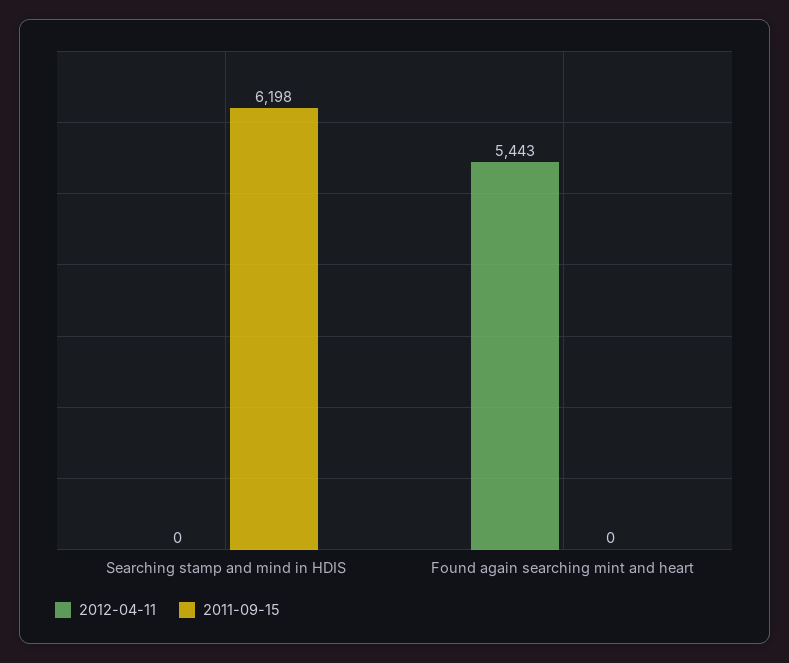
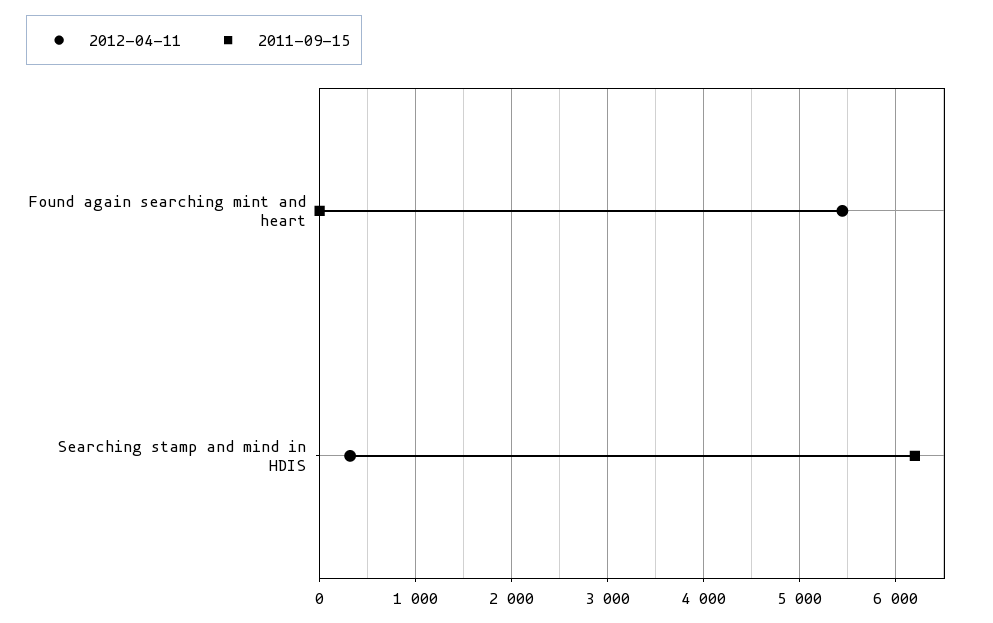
  {
    "2012-04-11": {
-     "Searching stamp and mind in HDIS": 0,
+     "Searching stamp and mind in HDIS": 300,
      "Found again searching mint and heart": 5443
    },
    "2011-09-15": {
      "Searching stamp and mind in HDIS": 6198,
      "Found again searching mint and heart": 0
    }
  }

